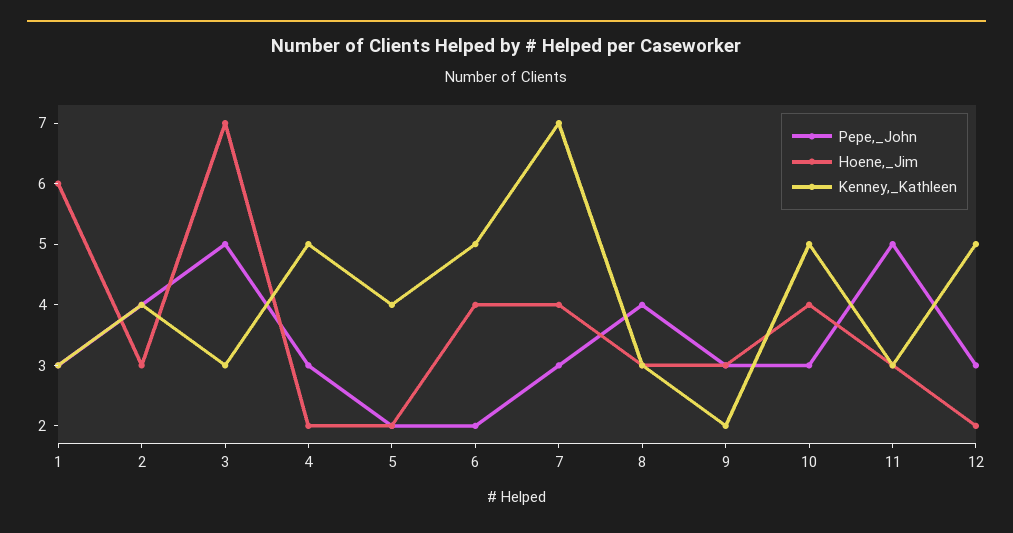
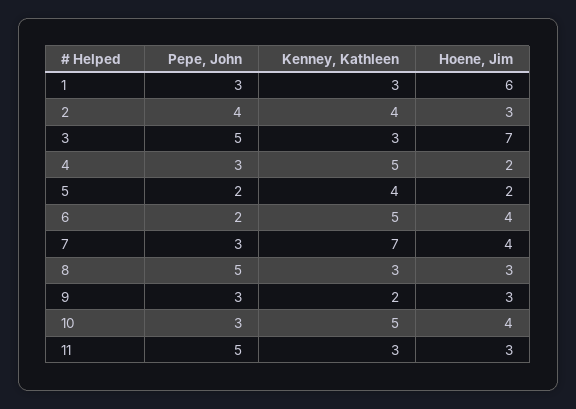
  {
    "Pepe,_John": {
      "1": 3,
      "2": 4,
      "3": 5,
      "4": 3,
      "5": 2,
      "6": 2,
      "7": 3,
-     "8": 4,
+     "8": 5,
      "9": 3,
      "10": 3,
-     "11": 5,
+     "11": 5
-     "12": 3
    },
    "Hoene,_Jim": {
      "1": 6,
      "2": 3,
      "3": 7,
      "4": 2,
      "5": 2,
      "6": 4,
      "7": 4,
      "8": 3,
      "9": 3,
      "10": 4,
-     "11": 3,
+     "11": 3
-     "12": 2
    },
    "Kenney,_Kathleen": {
      "1": 3,
      "2": 4,
      "3": 3,
      "4": 5,
      "5": 4,
      "6": 5,
      "7": 7,
      "8": 3,
      "9": 2,
      "10": 5,
-     "11": 3,
+     "11": 3
-     "12": 5
    }
  }

